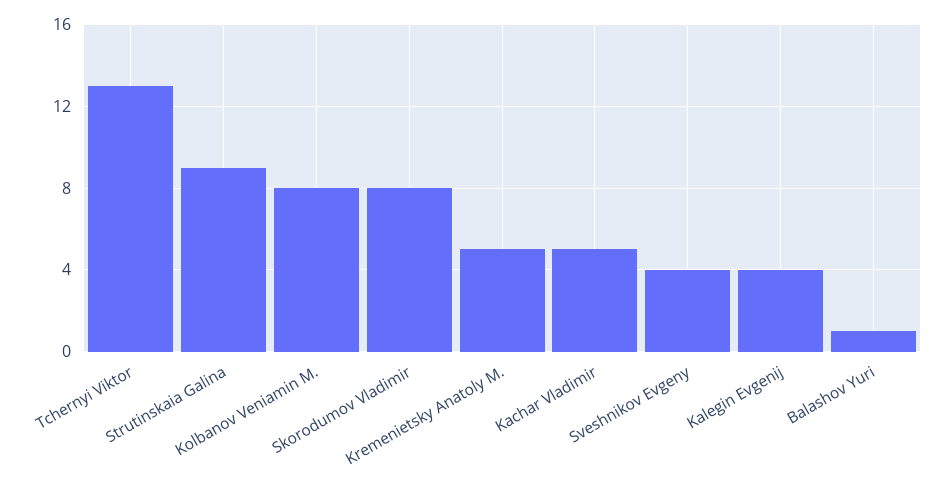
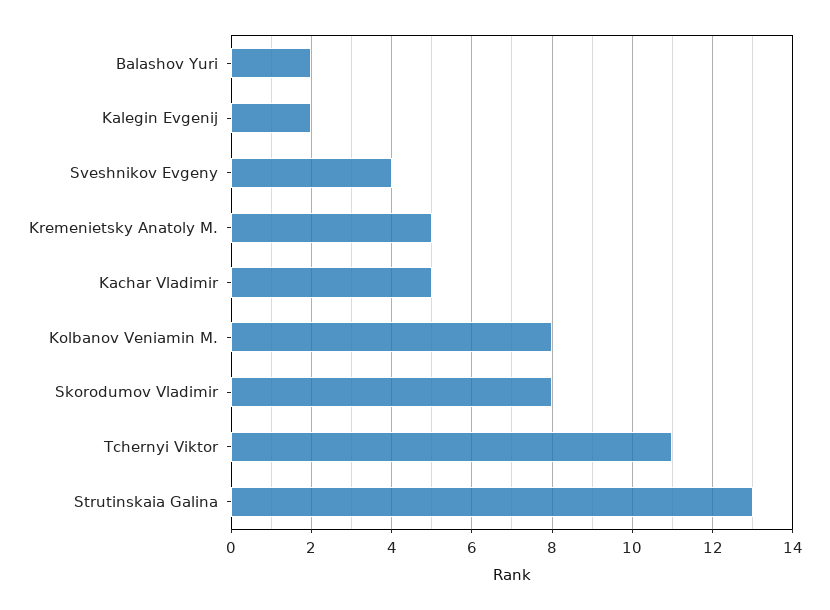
  {
-   "Tchernyi Viktor": 13,
+   "Tchernyi Viktor": 11,
-   "Strutinskaia Galina": 9,
+   "Strutinskaia Galina": 13,
    "Kolbanov Veniamin M.": 8,
    "Skorodumov Vladimir": 8,
    "Kremenietsky Anatoly M.": 5,
    "Kachar Vladimir": 5,
    "Sveshnikov Evgeny": 4,
-   "Kalegin Evgenij": 4,
+   "Kalegin Evgenij": 2,
-   "Balashov Yuri": 1
+   "Balashov Yuri": 2
  }

